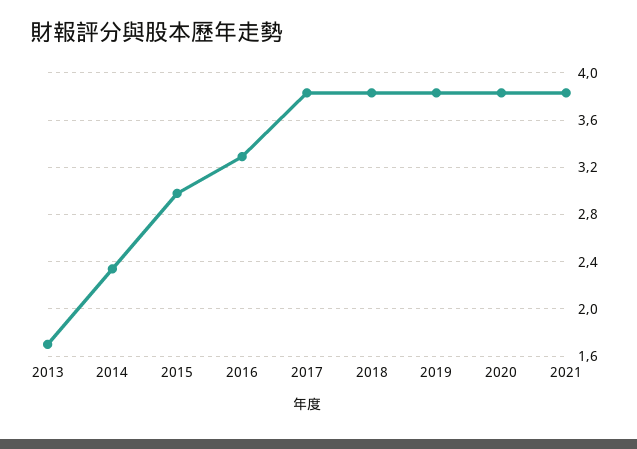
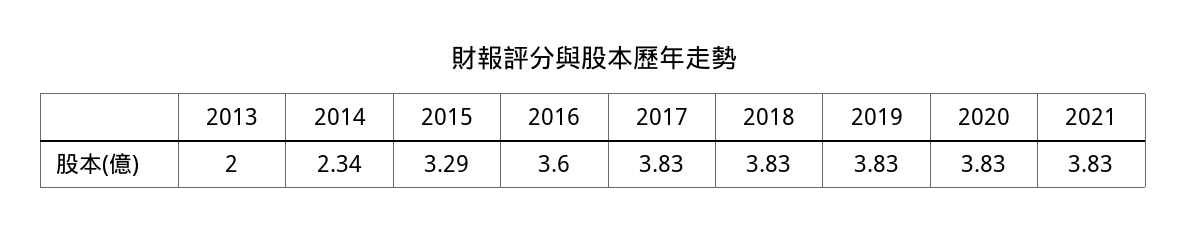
  {
-   "2013": 1.7,
+   "2013": 2,
    "2014": 2.34,
-   "2015": 3,
+   "2015": 3.29,
-   "2016": 3.3,
+   "2016": 3.6,
    "2017": 3.83,
    "2018": 3.83,
    "2019": 3.83,
    "2020": 3.83,
    "2021": 3.83
  }

